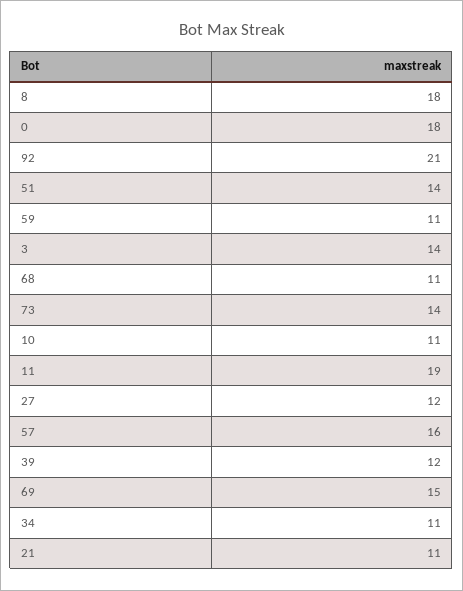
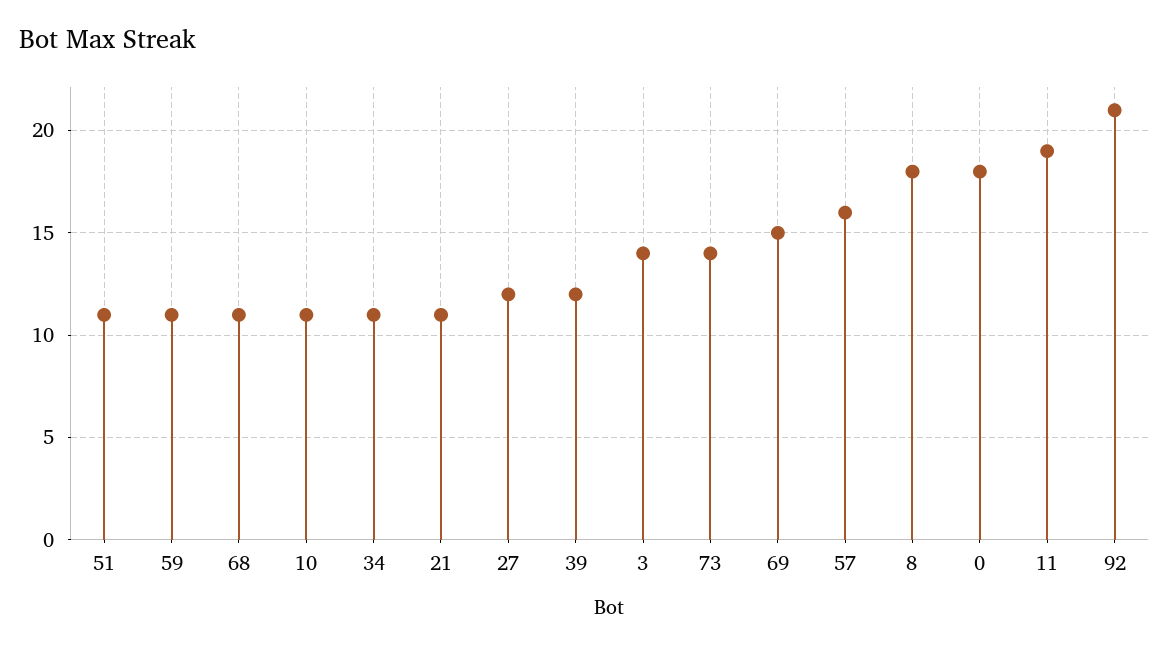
  {
    "8": 18,
    "0": 18,
    "92": 21,
-   "51": 14,
+   "51": 11,
    "59": 11,
    "3": 14,
    "68": 11,
    "73": 14,
    "10": 11,
    "11": 19,
    "27": 12,
    "57": 16,
    "39": 12,
    "69": 15,
    "34": 11,
    "21": 11
  }

